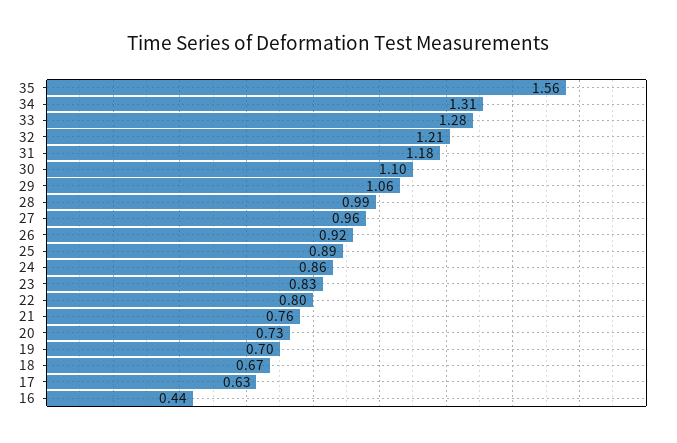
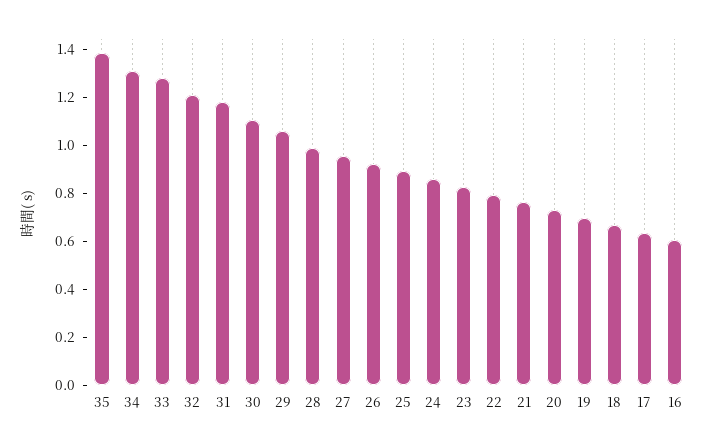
  {
-   "35": 1.56,
+   "35": 1.4,
    "34": 1.31,
    "33": 1.28,
    "32": 1.21,
    "31": 1.18,
    "30": 1.1,
    "29": 1.06,
    "28": 0.99,
    "27": 0.96,
    "26": 0.92,
    "25": 0.89,
    "24": 0.86,
    "23": 0.83,
    "22": 0.8,
    "21": 0.76,
    "20": 0.73,
    "19": 0.7,
    "18": 0.67,
    "17": 0.63,
-   "16": 0.44
+   "16": 0.6
  }

